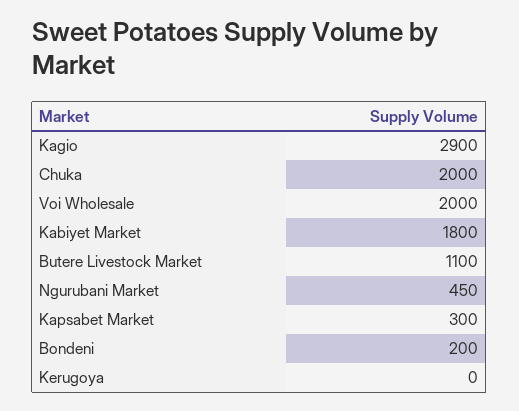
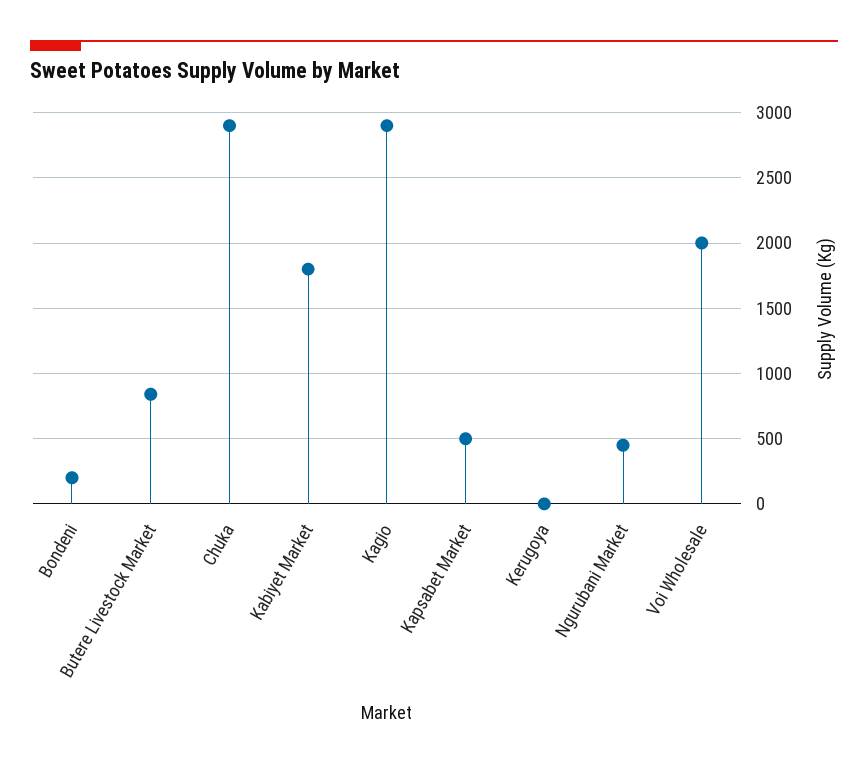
  {
    "Kagio": 2900,
-   "Chuka": 2000,
+   "Chuka": 2900,
    "Voi Wholesale": 2000,
    "Kabiyet Market": 1800,
-   "Butere Livestock Market": 1100,
+   "Butere Livestock Market": 850,
    "Ngurubani Market": 450,
-   "Kapsabet Market": 300,
+   "Kapsabet Market": 500,
    "Bondeni": 200,
    "Kerugoya": 0
  }

